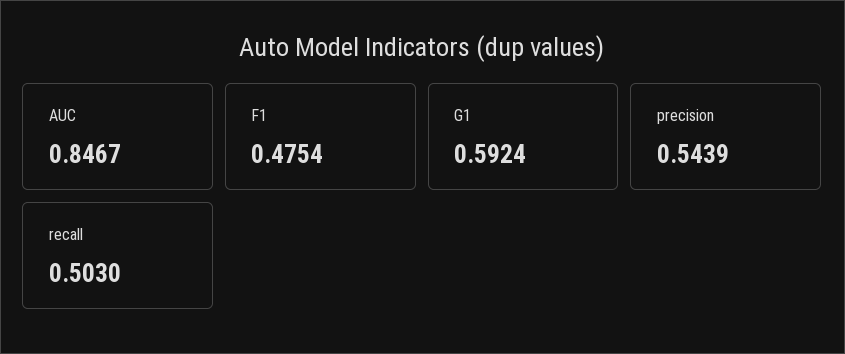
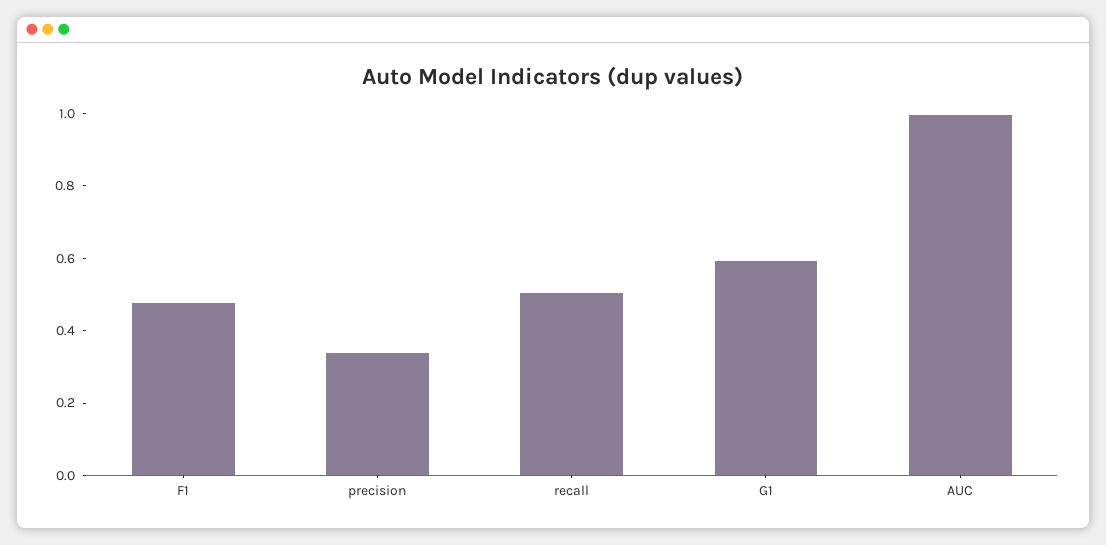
  {
-   "AUC": 0.8467,
+   "AUC": 1,
    "F1": 0.4754,
    "G1": 0.5924,
-   "precision": 0.5439,
+   "precision": 0.35,
    "recall": 0.503
  }

